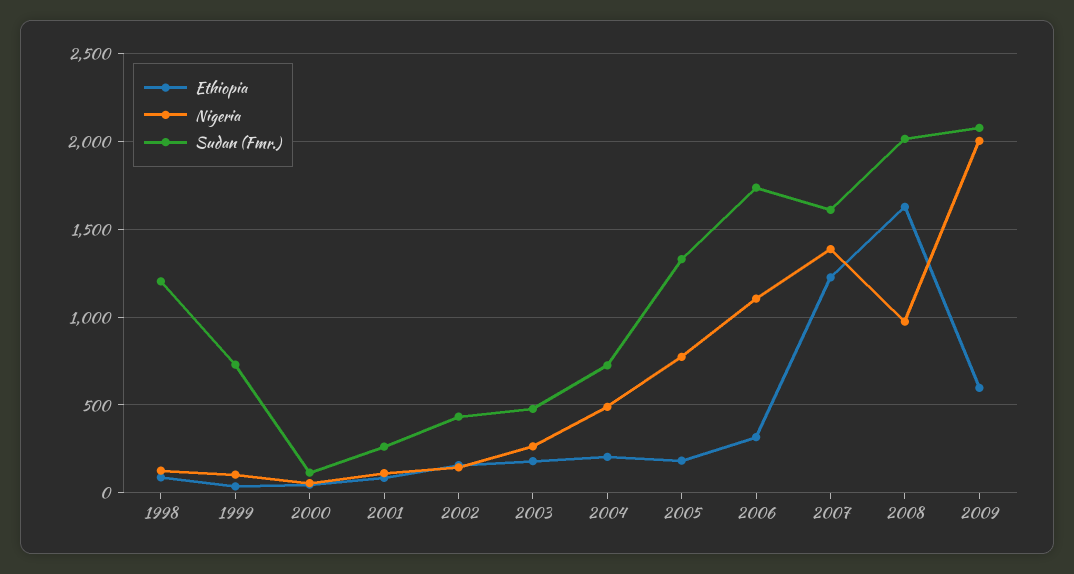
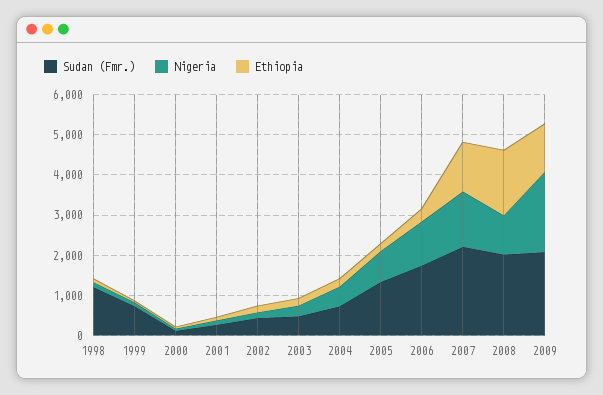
  {
    "Ethiopia": {
      "1998": 100,
      "1999": 50,
      "2000": 50,
      "2001": 100,
      "2002": 150,
      "2003": 200,
      "2004": 200,
      "2005": 200,
      "2006": 300,
      "2007": 1250,
      "2008": 1650,
-     "2009": 600
+     "2009": 1200
    },
    "Nigeria": {
      "1998": 150,
      "1999": 100,
      "2000": 50,
      "2001": 100,
      "2002": 150,
      "2003": 250,
      "2004": 500,
      "2005": 750,
      "2006": 1100,
      "2007": 1400,
      "2008": 1000,
      "2009": 2000
    },
    "Sudan (Fmr.)": {
      "1998": 1200,
      "1999": 750,
      "2000": 100,
      "2001": 250,
      "2002": 450,
      "2003": 500,
      "2004": 750,
      "2005": 1350,
      "2006": 1750,
-     "2007": 1600,
+     "2007": 2200,
      "2008": 2000,
      "2009": 2100
    }
  }

